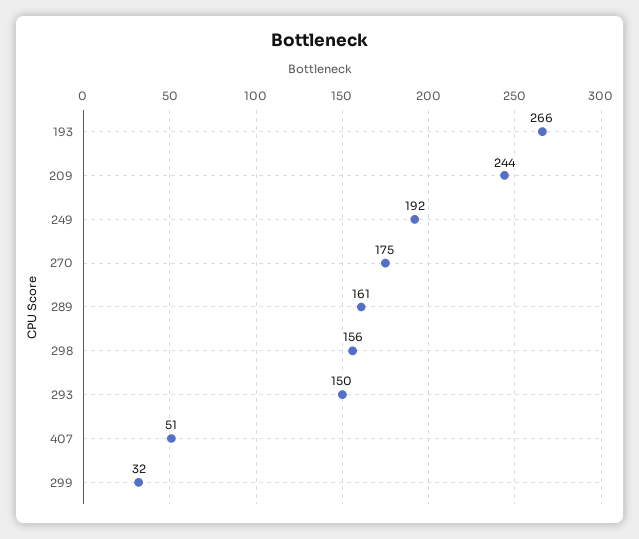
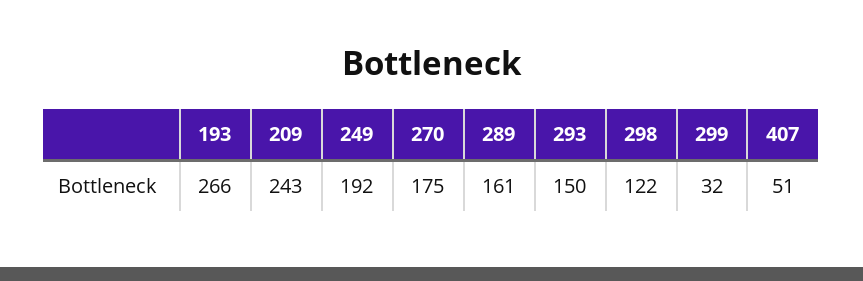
  {
    "193": 266,
-   "209": 244,
+   "209": 243,
    "249": 192,
    "270": 175,
    "289": 161,
-   "298": 156,
+   "298": 122,
    "293": 150,
    "407": 51,
    "299": 32
  }

